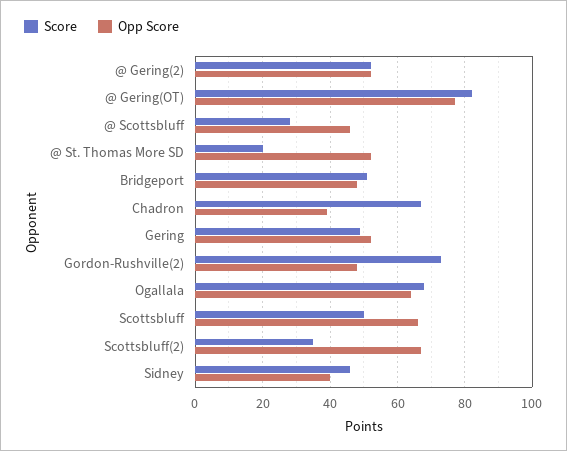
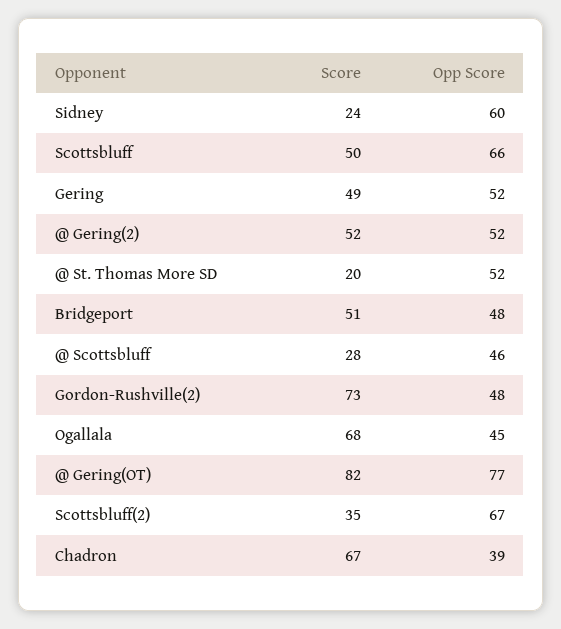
  {
    "Score": {
      "@ Gering(2)": 52,
      "@ Gering(OT)": 82,
      "@ Scottsbluff": 28,
      "@ St. Thomas More SD": 20,
      "Bridgeport": 51,
      "Chadron": 67,
      "Gering": 49,
      "Gordon-Rushville(2)": 73,
      "Ogallala": 68,
      "Scottsbluff": 50,
      "Scottsbluff(2)": 35,
-     "Sidney": 45
+     "Sidney": 24
    },
    "Opp Score": {
      "@ Gering(2)": 52,
      "@ Gering(OT)": 77,
      "@ Scottsbluff": 46,
      "@ St. Thomas More SD": 52,
      "Bridgeport": 48,
      "Chadron": 39,
      "Gering": 52,
      "Gordon-Rushville(2)": 48,
-     "Ogallala": 65,
+     "Ogallala": 45,
      "Scottsbluff": 66,
      "Scottsbluff(2)": 67,
-     "Sidney": 40
+     "Sidney": 60
    }
  }

